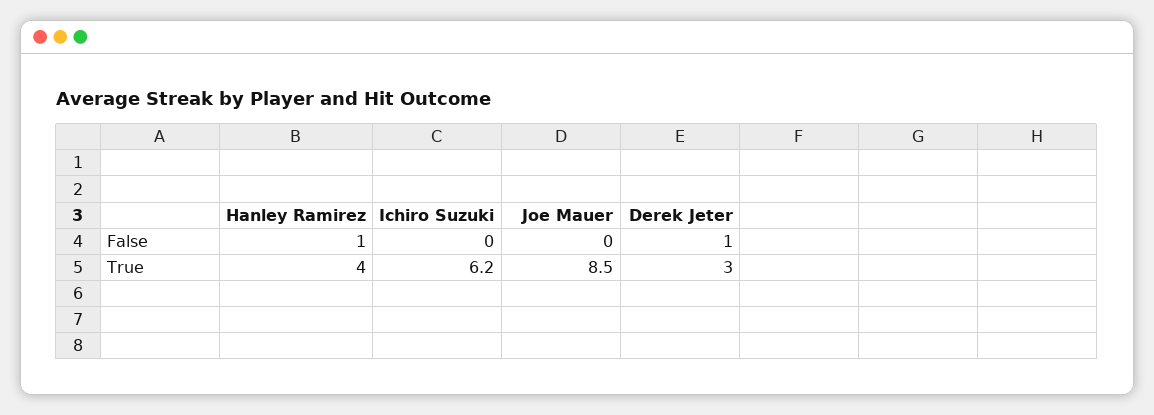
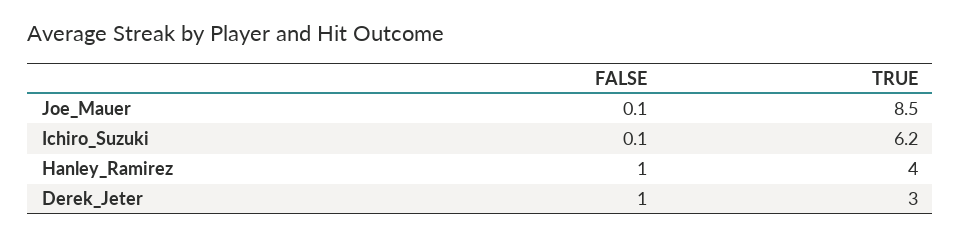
  {
    "Hanley Ramirez": {
      "False": 1,
      "True": 4
    },
    "Ichiro Suzuki": {
-     "False": 0,
+     "False": 0.1,
      "True": 6.2
    },
    "Joe Mauer": {
-     "False": 0,
+     "False": 0.1,
      "True": 8.5
    },
    "Derek Jeter": {
      "False": 1,
      "True": 3
    }
  }

